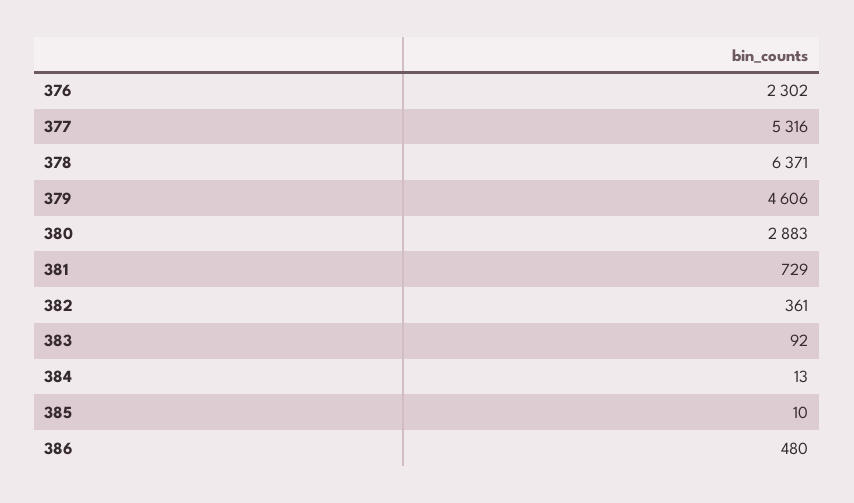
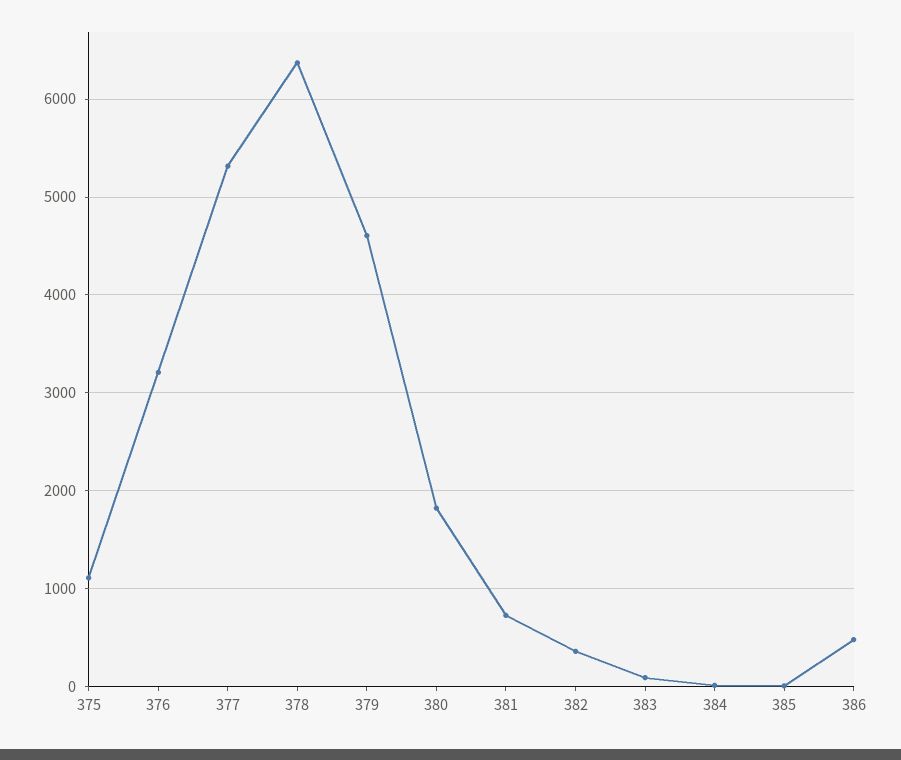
  {
-   "376": 2302,
+   "376": 3200,
    "377": 5316,
    "378": 6371,
    "379": 4606,
-   "380": 2883,
+   "380": 1800,
    "381": 729,
    "382": 361,
    "383": 92,
    "384": 13,
    "385": 10,
-   "386": 480
+   "386": 480,
+   "375": 1100
  }

